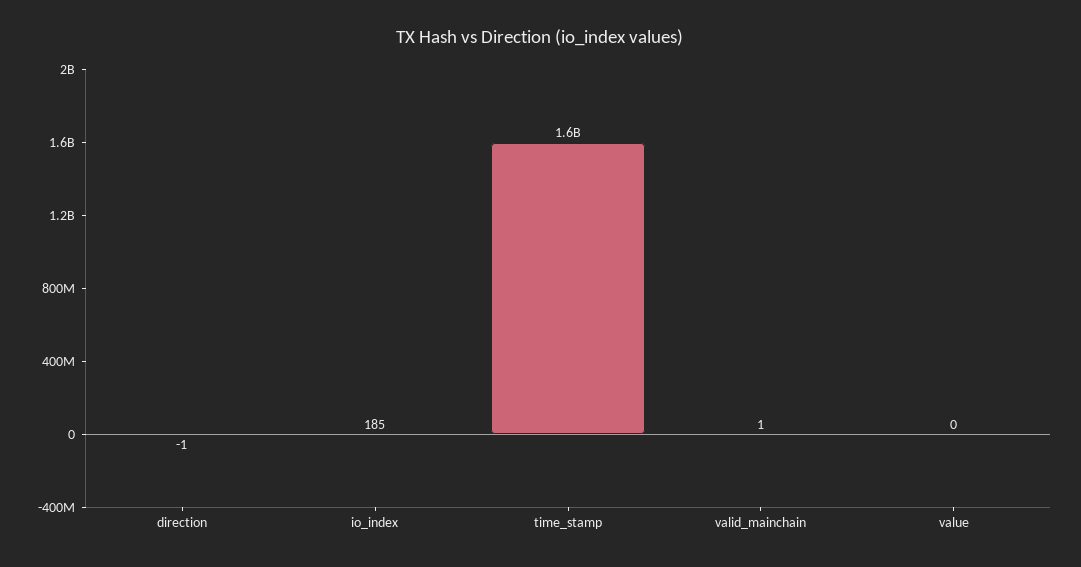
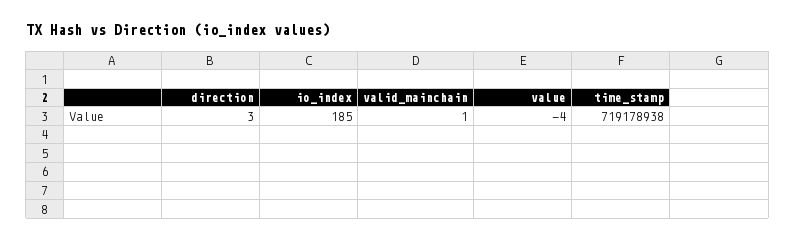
  {
-   "direction": -1,
+   "direction": 3,
    "io_index": 185,
-   "time_stamp": 1600000000,
+   "time_stamp": 719178938,
    "valid_mainchain": 1,
-   "value": 0
+   "value": -4
  }

